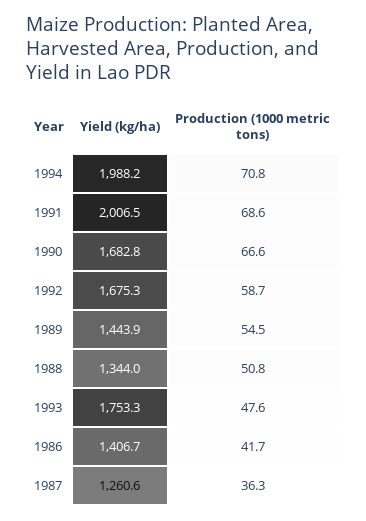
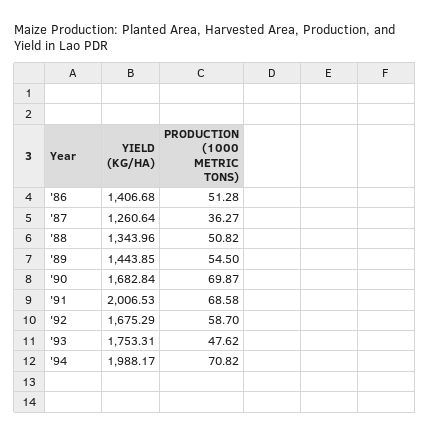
  {
    "Yield (kg/ha)": {
      "1994": 1988.17,
      "1991": 2006.53,
      "1990": 1682.84,
      "1992": 1675.29,
      "1989": 1443.85,
      "1988": 1343.96,
      "1993": 1753.31,
      "1986": 1406.68,
      "1987": 1260.64
    },
    "Production (1000 metric tons)": {
      "1994": 70.82,
      "1991": 68.58,
-     "1990": 66.6,
+     "1990": 69.87,
      "1992": 58.7,
      "1989": 54.5,
      "1988": 50.82,
      "1993": 47.62,
-     "1986": 41.7,
+     "1986": 51.28,
      "1987": 36.27
    }
  }

